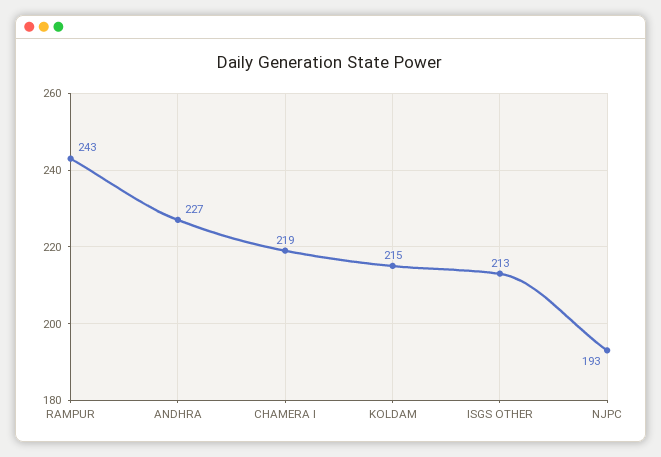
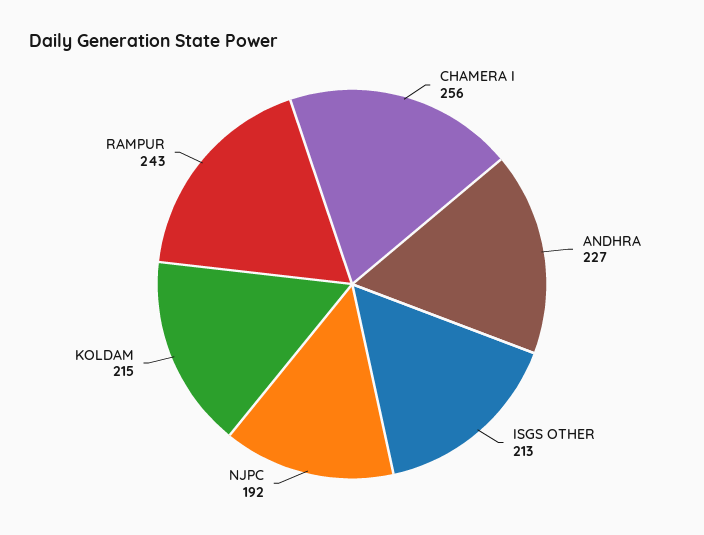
  {
    "RAMPUR": 243,
    "ANDHRA": 227,
-   "CHAMERA I": 219,
+   "CHAMERA I": 256,
    "KOLDAM": 215,
    "ISGS OTHER": 213,
-   "NJPC": 193
+   "NJPC": 192
  }

